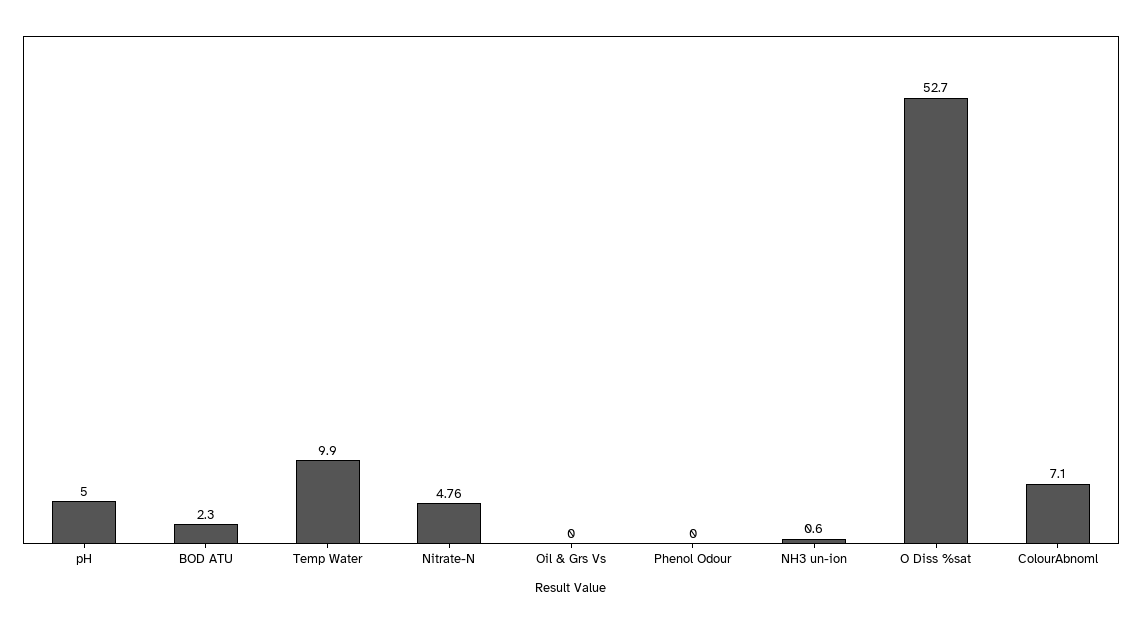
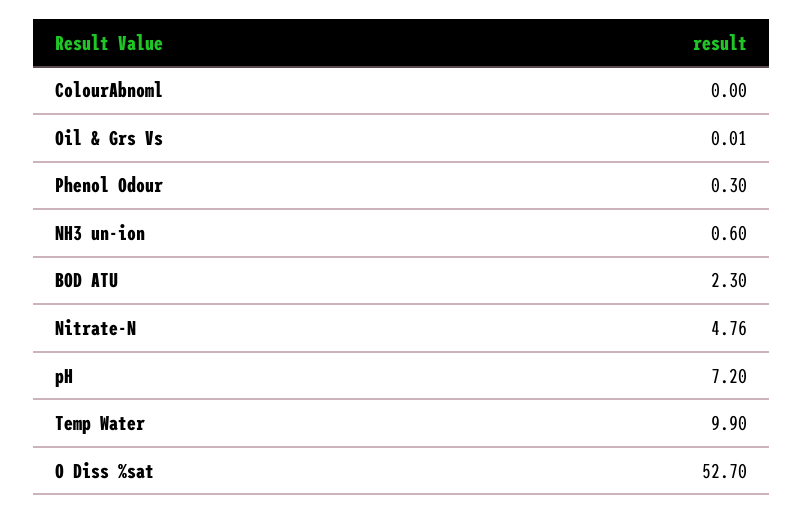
  {
-   "pH": 5,
+   "pH": 7.2,
    "BOD ATU": 2.3,
    "Temp Water": 9.9,
    "Nitrate-N": 4.76,
-   "Oil & Grs Vs": 0,
+   "Oil & Grs Vs": 0.01,
-   "Phenol Odour": 0,
+   "Phenol Odour": 0.3,
    "NH3 un-ion": 0.6,
    "O Diss %sat": 52.7,
-   "ColourAbnoml": 7.1
+   "ColourAbnoml": 0
  }

